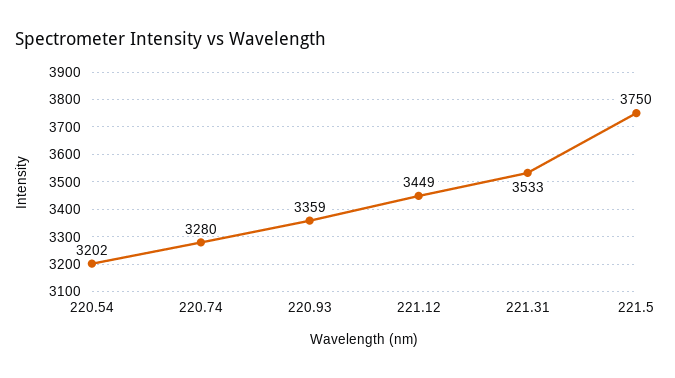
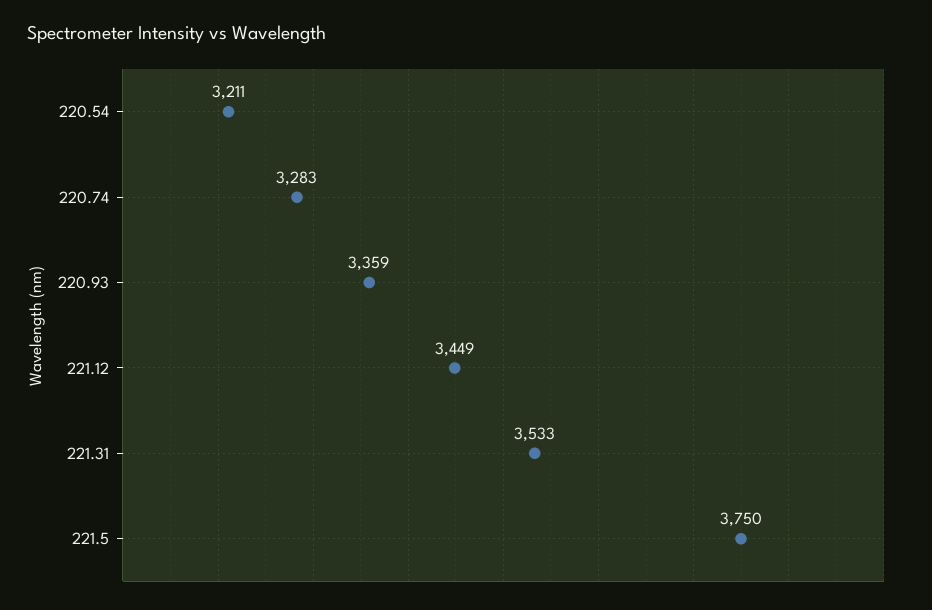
  {
-   "220.54": 3202,
+   "220.54": 3211,
-   "220.74": 3280,
+   "220.74": 3283,
    "220.93": 3359,
    "221.12": 3449,
    "221.31": 3533,
    "221.5": 3750
  }

